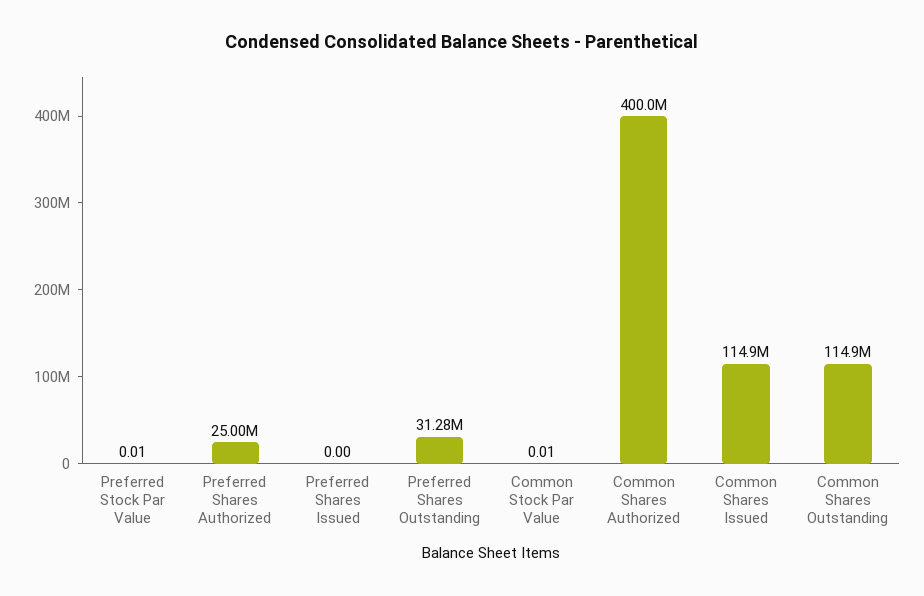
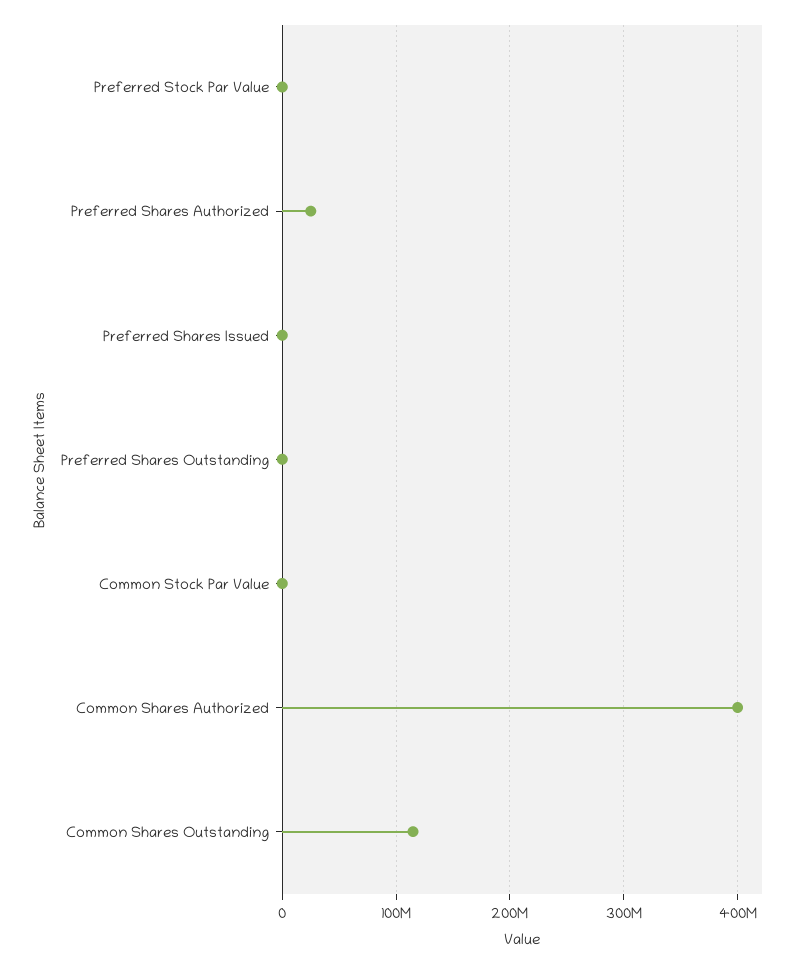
  {
    "Preferred Stock Par Value": 0.01,
    "Preferred Shares Authorized": 25000000,
    "Preferred Shares Issued": 0,
-   "Preferred Shares Outstanding": 31280000,
+   "Preferred Shares Outstanding": 0,
    "Common Stock Par Value": 0.01,
    "Common Shares Authorized": 400000000,
-   "Common Shares Issued": 114900000,
    "Common Shares Outstanding": 114900000
  }

